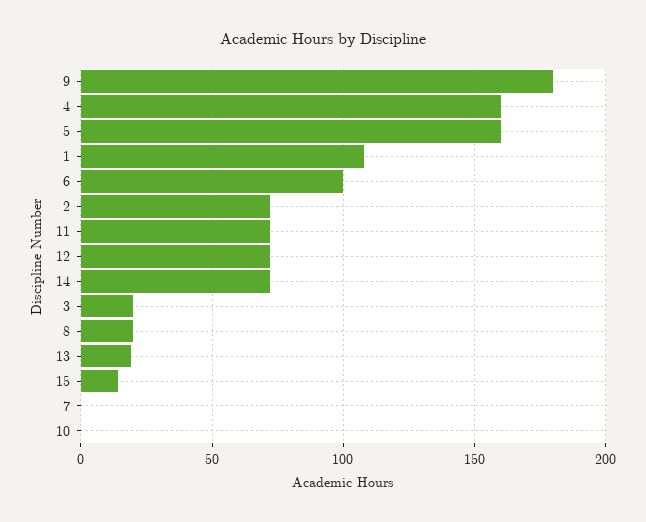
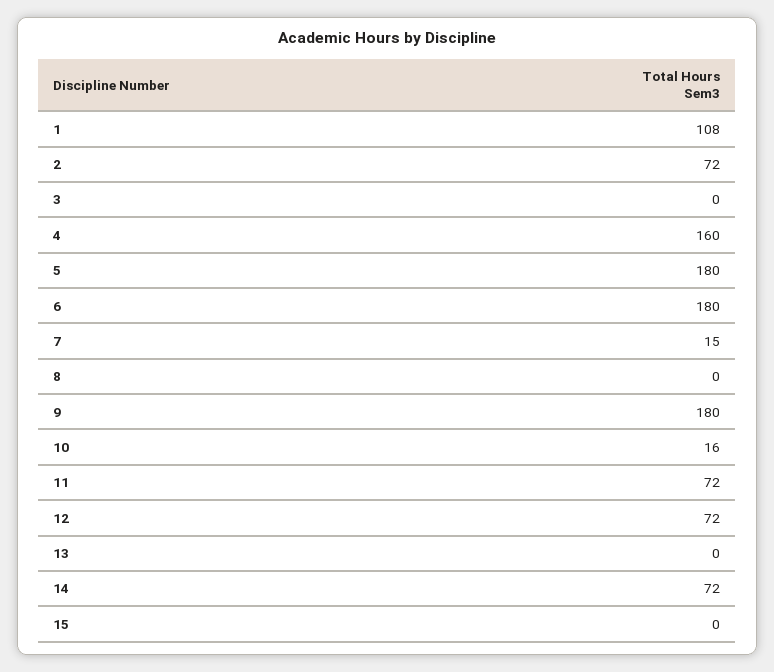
  {
    "9": 180,
    "4": 160,
-   "5": 160,
+   "5": 180,
    "1": 108,
-   "6": 100,
+   "6": 180,
    "2": 72,
    "11": 72,
    "12": 72,
    "14": 72,
-   "3": 20,
+   "3": 0,
-   "8": 20,
+   "8": 0,
-   "13": 20,
+   "13": 0,
-   "15": 15,
+   "15": 0,
-   "7": 0,
+   "7": 15,
-   "10": 0
+   "10": 16
  }

